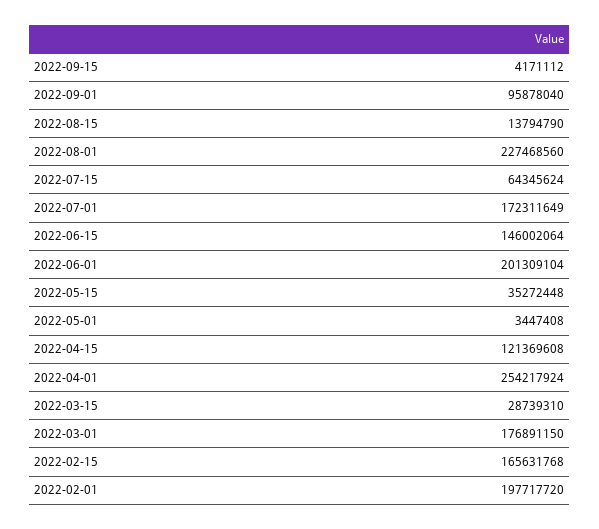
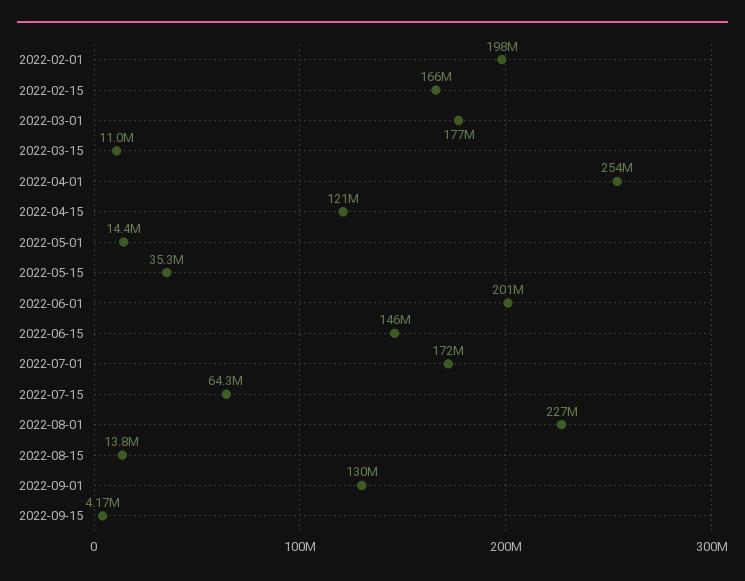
  {
    "2022-09-15": 4171112,
-   "2022-09-01": 95878040,
+   "2022-09-01": 130000000,
    "2022-08-15": 13794790,
    "2022-08-01": 227468560,
    "2022-07-15": 64345624,
    "2022-07-01": 172311649,
    "2022-06-15": 146002064,
    "2022-06-01": 201309104,
    "2022-05-15": 35272448,
-   "2022-05-01": 3447408,
+   "2022-05-01": 14400000,
    "2022-04-15": 121369608,
    "2022-04-01": 254217924,
-   "2022-03-15": 28739310,
+   "2022-03-15": 11000000,
    "2022-03-01": 176891150,
    "2022-02-15": 165631768,
    "2022-02-01": 197717720
  }

